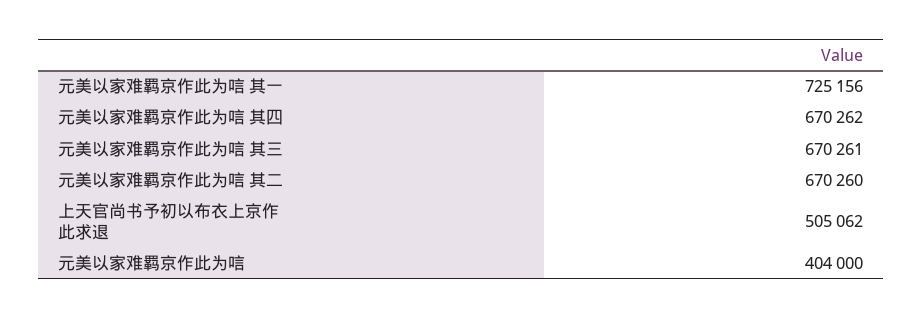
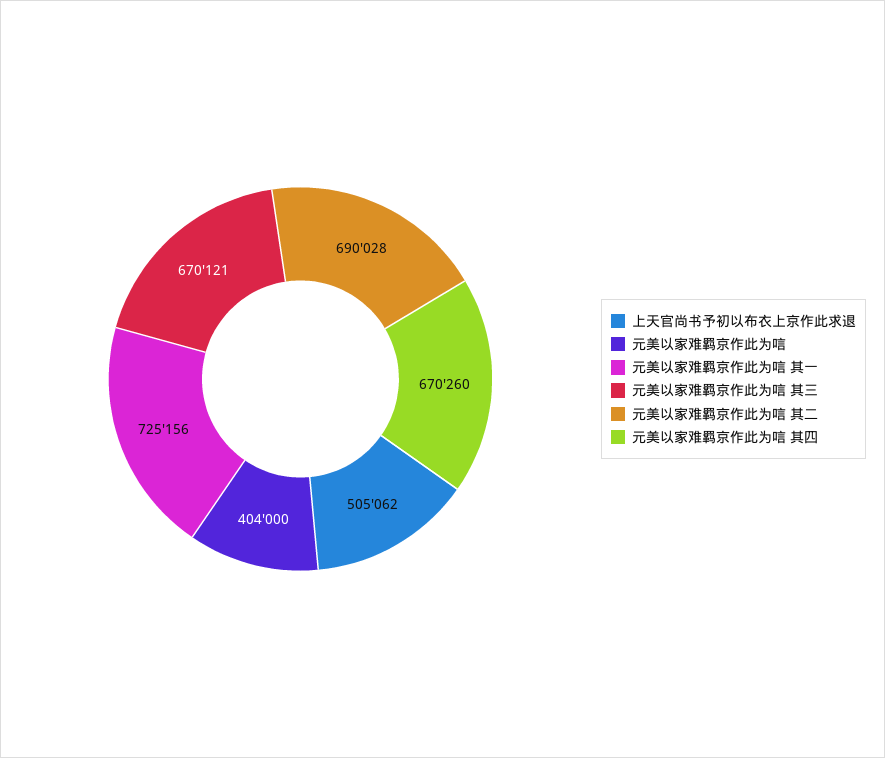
  {
    "元美以家难羁京作此为唁 其一": 725156,
-   "元美以家难羁京作此为唁 其四": 670262,
+   "元美以家难羁京作此为唁 其四": 670260,
-   "元美以家难羁京作此为唁 其三": 670261,
+   "元美以家难羁京作此为唁 其三": 670121,
-   "元美以家难羁京作此为唁 其二": 670260,
+   "元美以家难羁京作此为唁 其二": 690028,
    "上天官尚书予初以布衣上京作此求退": 505062,
    "元美以家难羁京作此为唁": 404000
  }

